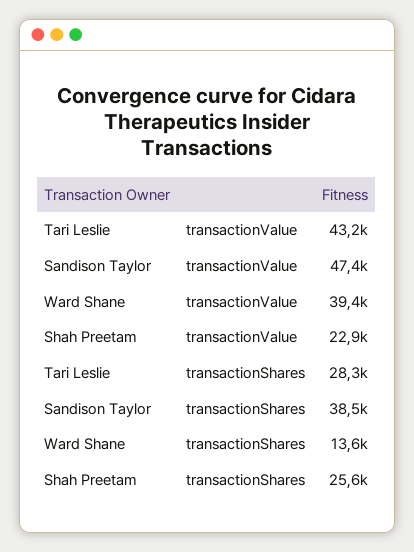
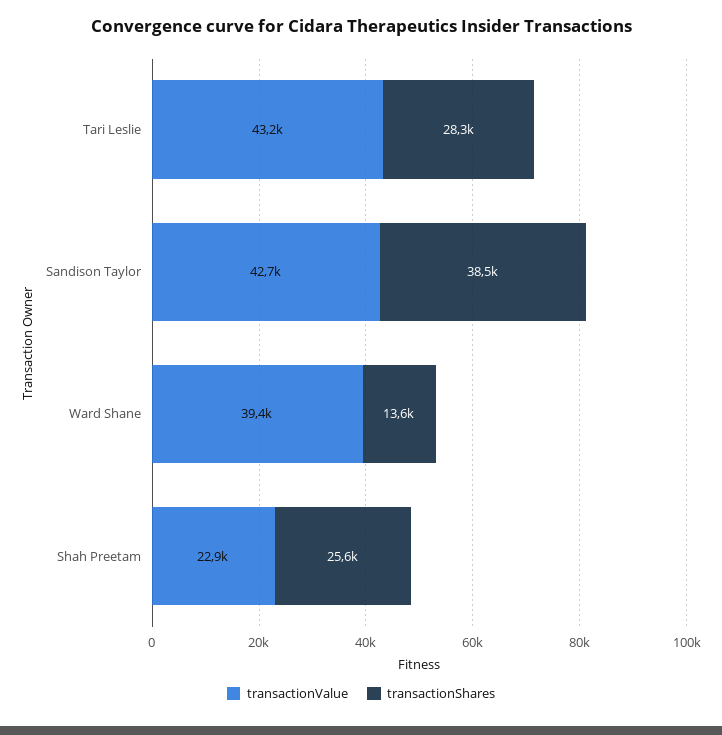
  {
    "transactionValue": {
      "Tari Leslie": 43200,
-     "Sandison Taylor": 47400,
+     "Sandison Taylor": 42700,
      "Ward Shane": 39400,
      "Shah Preetam": 22900
    },
    "transactionShares": {
      "Tari Leslie": 28300,
      "Sandison Taylor": 38500,
      "Ward Shane": 13600,
      "Shah Preetam": 25600
    }
  }

